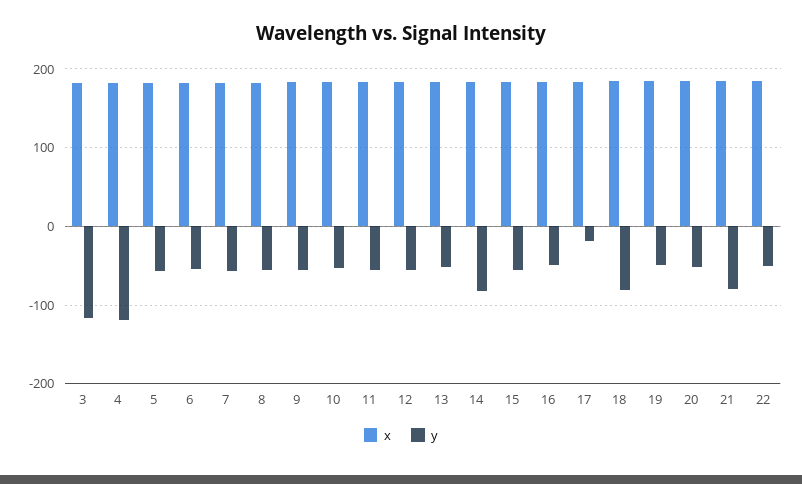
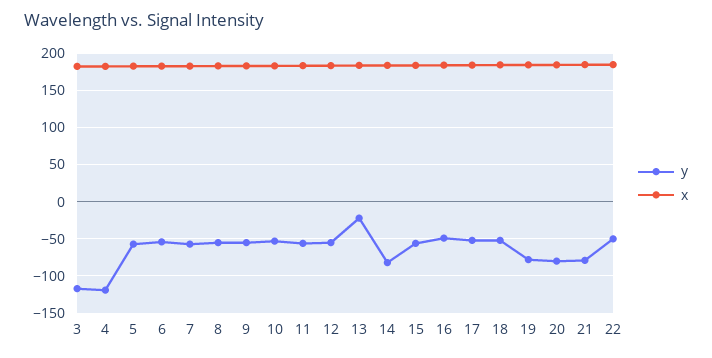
  {
    "x": {
      "3": 180,
      "4": 180,
      "5": 180,
      "6": 180,
      "7": 180,
      "8": 180,
      "9": 180,
      "10": 180,
      "11": 180,
      "12": 180,
      "13": 180,
      "14": 180,
      "15": 180,
      "16": 180,
      "17": 180,
      "18": 180,
      "19": 180,
      "20": 180,
      "21": 180,
      "22": 180
    },
    "y": {
      "3": -120,
      "4": -120,
      "5": -60,
      "6": -50,
      "7": -60,
      "8": -60,
      "9": -60,
      "10": -50,
      "11": -60,
      "12": -60,
-     "13": -50,
+     "13": -20,
      "14": -80,
      "15": -60,
      "16": -50,
-     "17": -20,
+     "17": -50,
-     "18": -80,
+     "18": -50,
-     "19": -50,
+     "19": -80,
-     "20": -50,
+     "20": -80,
      "21": -80,
      "22": -50
    }
  }

